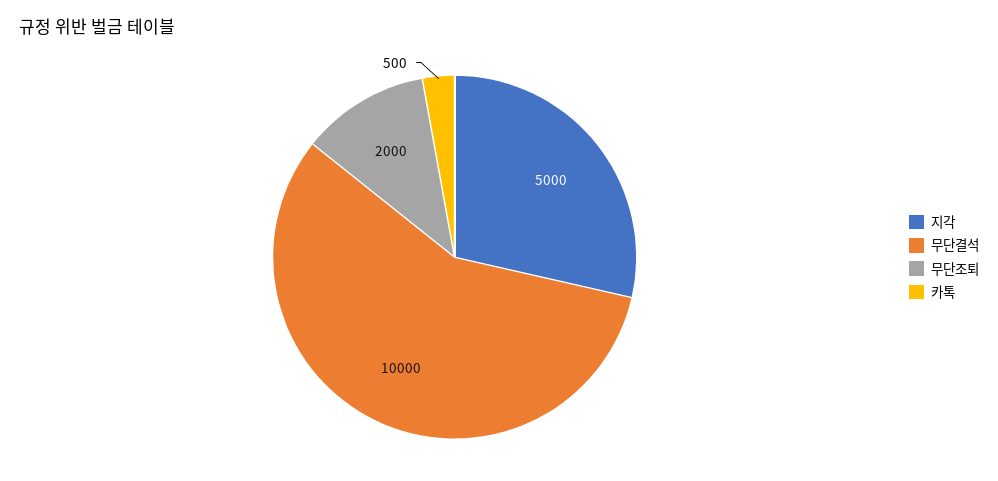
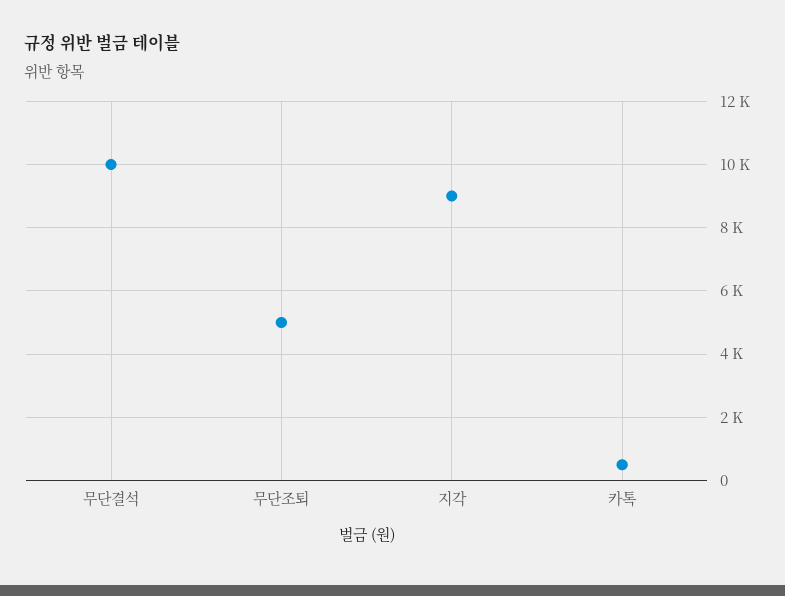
  {
-   "지각": 5000,
+   "지각": 9000,
    "무단결석": 10000,
-   "무단조퇴": 2000,
+   "무단조퇴": 5000,
    "카톡": 500
  }

